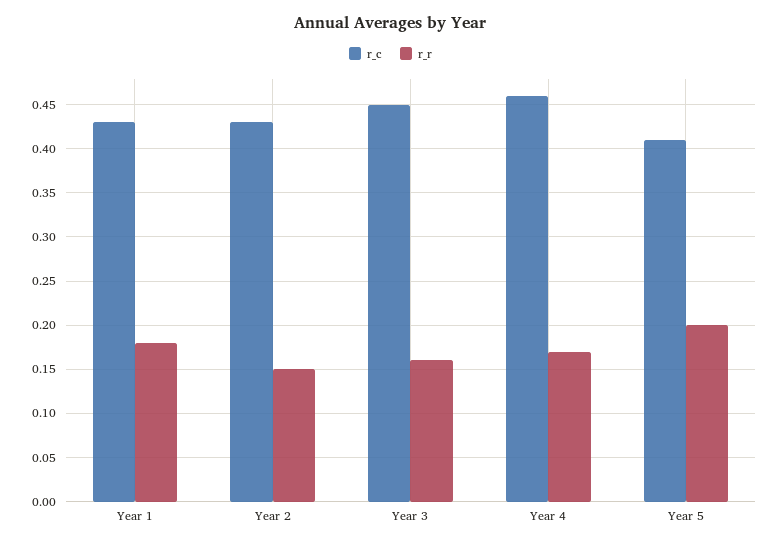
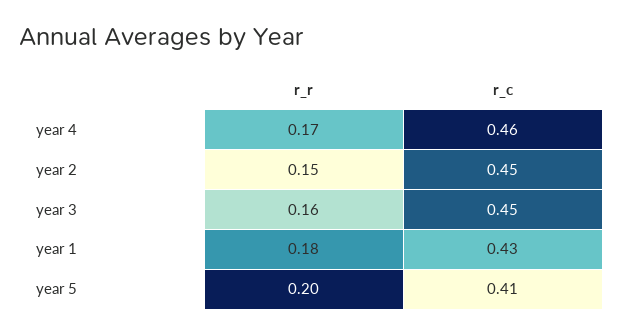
  {
    "r_c": {
      "Year 1": 0.43,
-     "Year 2": 0.43,
+     "Year 2": 0.45,
      "Year 3": 0.45,
      "Year 4": 0.46,
      "Year 5": 0.41
    },
    "r_r": {
      "Year 1": 0.18,
      "Year 2": 0.15,
      "Year 3": 0.16,
      "Year 4": 0.17,
      "Year 5": 0.2
    }
  }

